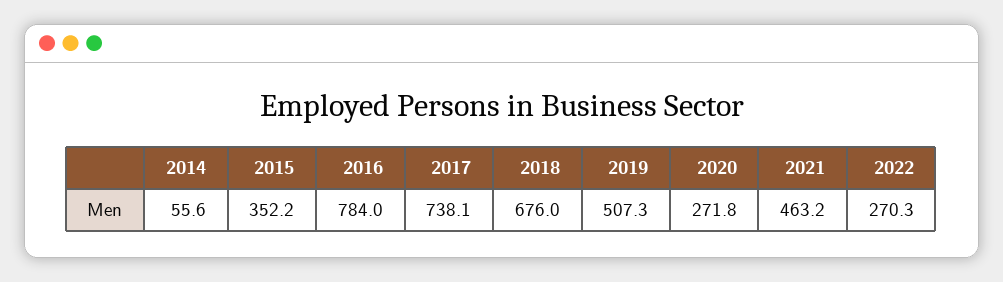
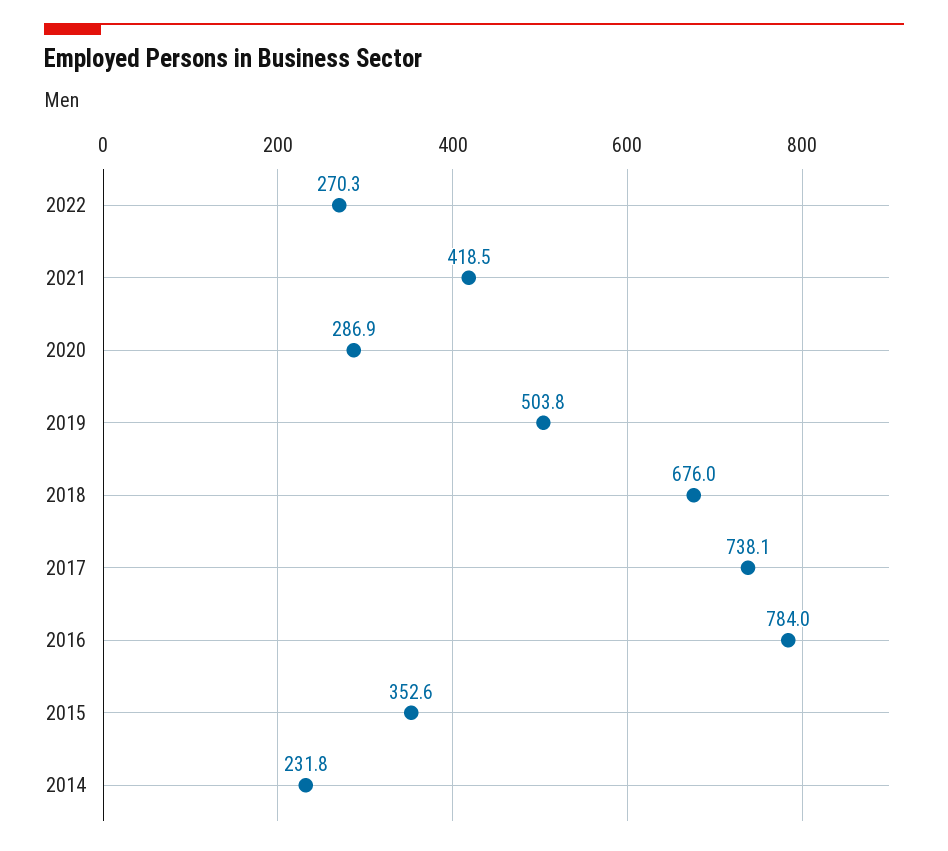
  {
-   "2014": 55.6,
+   "2014": 231.8,
-   "2015": 352.2,
+   "2015": 352.6,
    "2016": 784,
    "2017": 738.1,
    "2018": 676,
-   "2019": 507.3,
+   "2019": 503.8,
-   "2020": 271.8,
+   "2020": 286.9,
-   "2021": 463.2,
+   "2021": 418.5,
    "2022": 270.3
  }

